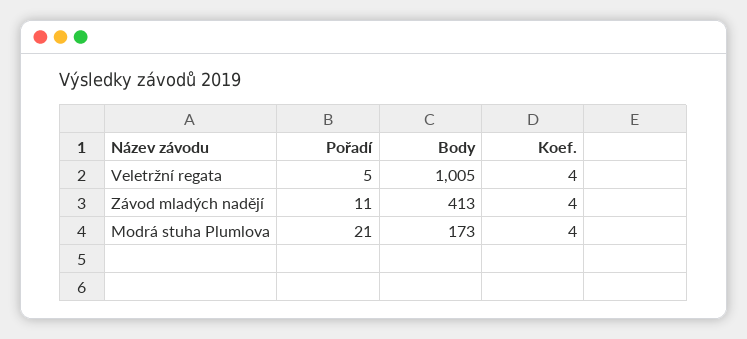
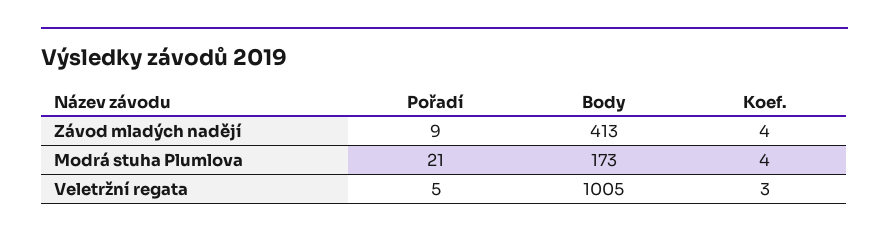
  {
    "Pořadí": {
      "Veletržní regata": 5,
-     "Závod mladých nadějí": 11,
+     "Závod mladých nadějí": 9,
      "Modrá stuha Plumlova": 21
    },
    "Body": {
      "Veletržní regata": 1005,
      "Závod mladých nadějí": 413,
      "Modrá stuha Plumlova": 173
    },
    "Koef.": {
-     "Veletržní regata": 4,
+     "Veletržní regata": 3,
      "Závod mladých nadějí": 4,
      "Modrá stuha Plumlova": 4
    }
  }

